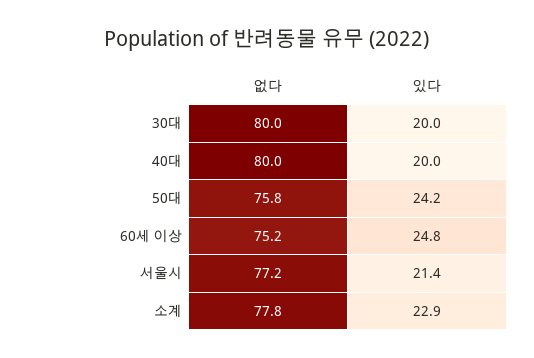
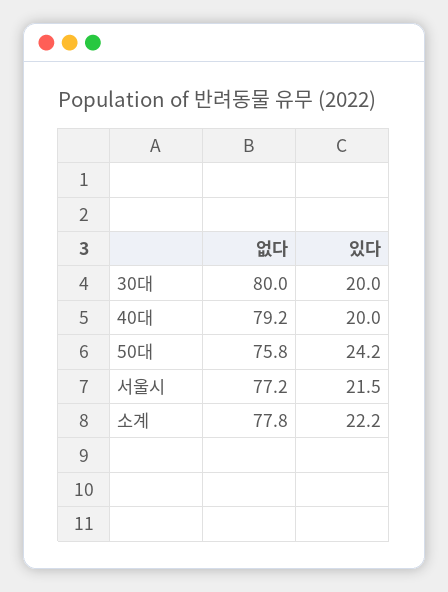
  {
    "없다": {
      "30대": 80,
-     "40대": 80,
+     "40대": 79.2,
      "50대": 75.8,
-     "60세 이상": 75.2,
      "서울시": 77.2,
      "소계": 77.8
    },
    "있다": {
      "30대": 20,
      "40대": 20,
      "50대": 24.2,
-     "60세 이상": 24.8,
-     "서울시": 21.4,
+     "서울시": 21.5,
-     "소계": 22.9
+     "소계": 22.2
    }
  }

